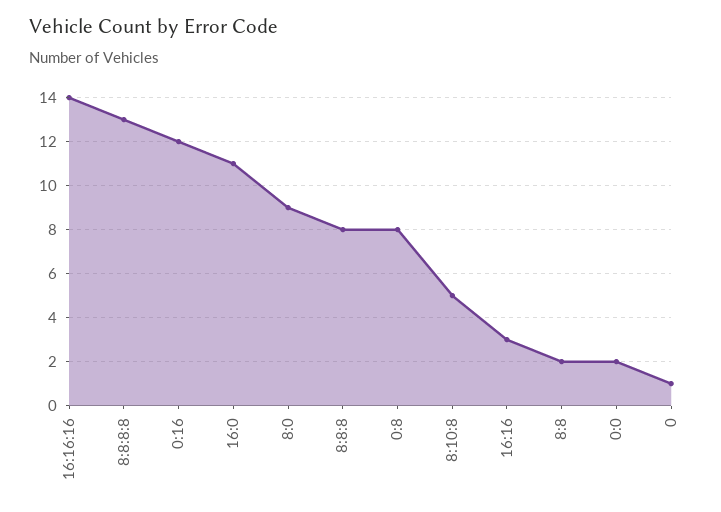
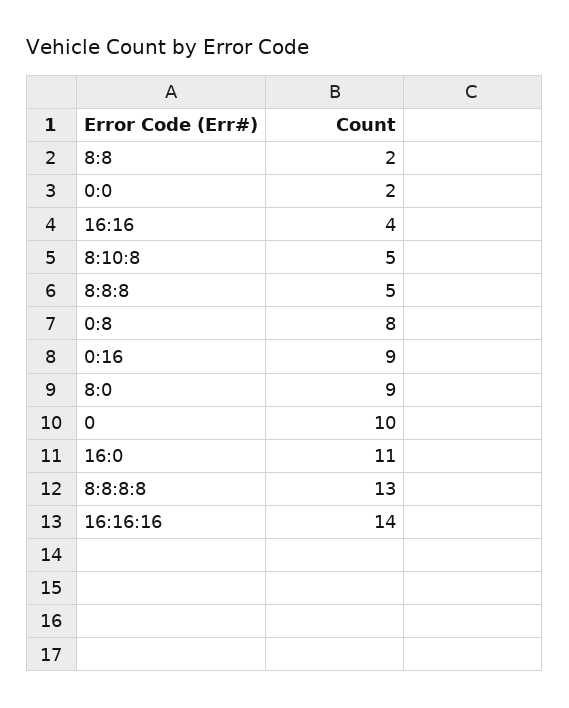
  {
    "16:16:16": 14,
    "8:8:8:8": 13,
-   "0:16": 12,
+   "0:16": 9,
    "16:0": 11,
    "8:0": 9,
-   "8:8:8": 8,
+   "8:8:8": 5,
    "0:8": 8,
    "8:10:8": 5,
-   "16:16": 3,
+   "16:16": 4,
    "8:8": 2,
    "0:0": 2,
-   "0": 1
+   "0": 10
  }

